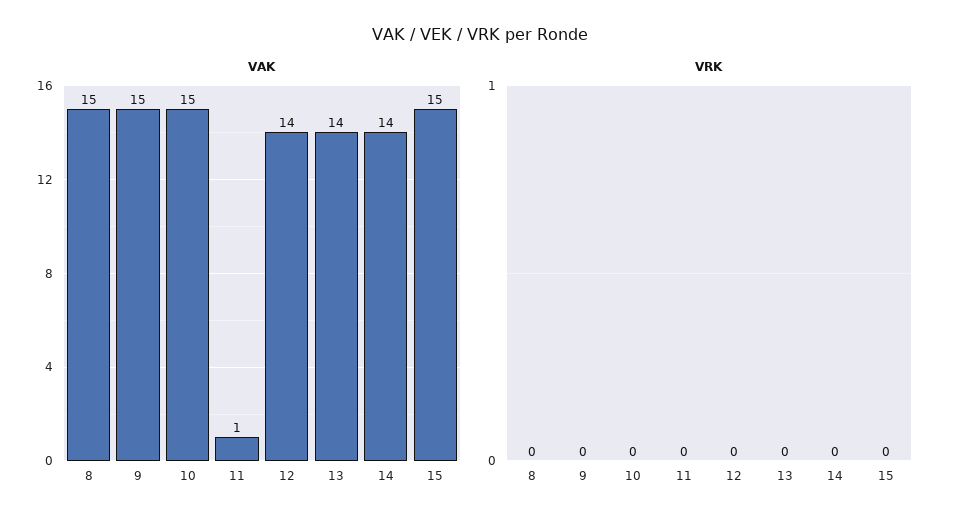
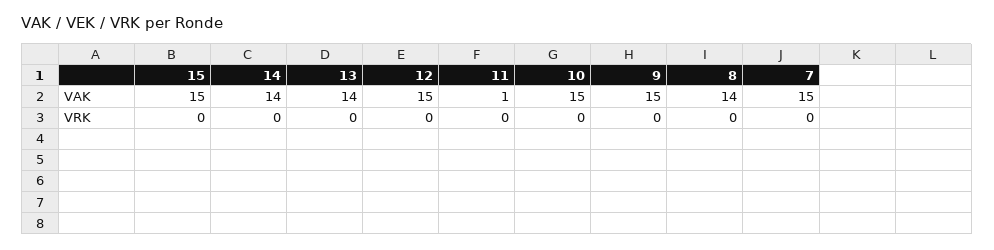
  {
    "VAK": {
-     "8": 15,
+     "8": 14,
      "9": 15,
      "10": 15,
      "11": 1,
-     "12": 14,
+     "12": 15,
      "13": 14,
      "14": 14,
-     "15": 15
+     "15": 15,
+     "7": 15
    },
    "VRK": {
      "8": 0,
      "9": 0,
      "10": 0,
      "11": 0,
      "12": 0,
      "13": 0,
      "14": 0,
-     "15": 0
+     "15": 0,
+     "7": 0
    }
  }

